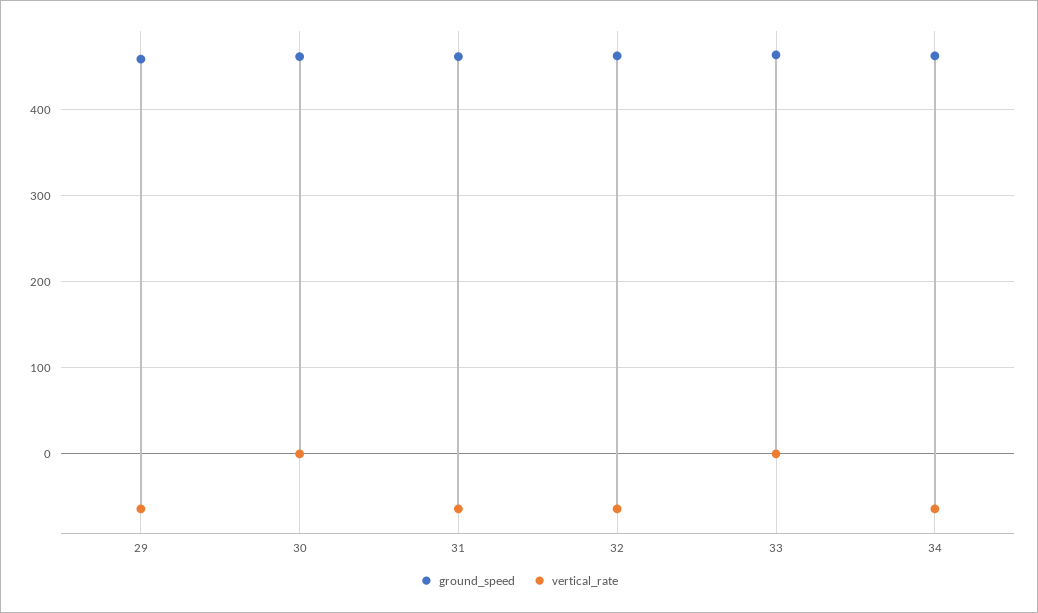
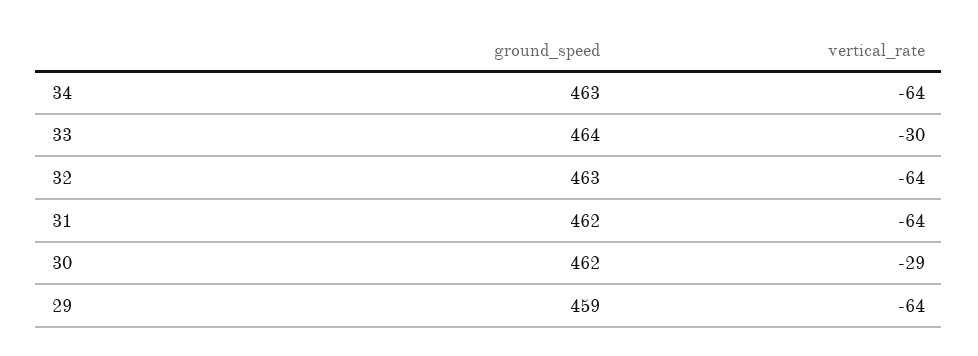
  {
    "ground_speed": {
      "29": 459,
      "30": 462,
      "31": 462,
      "32": 463,
      "33": 464,
      "34": 463
    },
    "vertical_rate": {
      "29": -64,
-     "30": 0,
+     "30": -29,
      "31": -64,
      "32": -64,
-     "33": 0,
+     "33": -30,
      "34": -64
    }
  }

